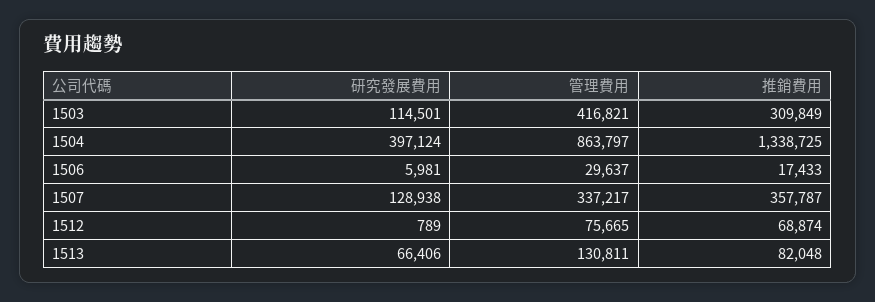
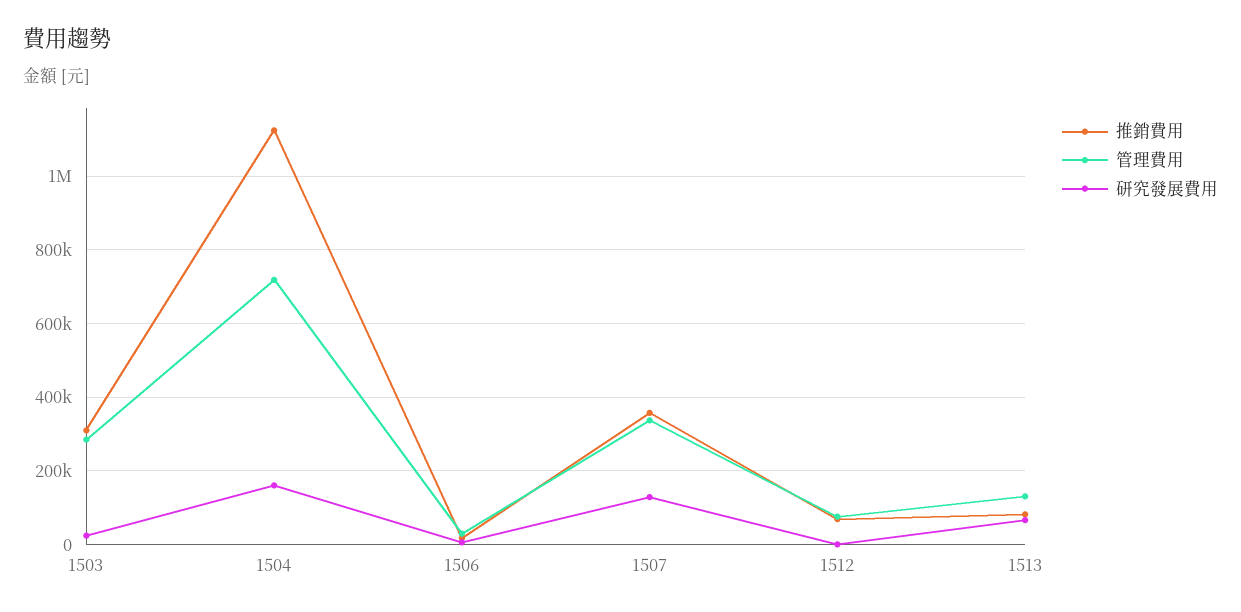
  {
    "研究發展費用": {
-     "1503": 114501,
+     "1503": 20000,
-     "1504": 397124,
+     "1504": 160000,
      "1506": 5981,
      "1507": 128938,
      "1512": 789,
      "1513": 66406
    },
    "管理費用": {
-     "1503": 416821,
+     "1503": 280000,
-     "1504": 863797,
+     "1504": 720000,
      "1506": 29637,
      "1507": 337217,
      "1512": 75665,
      "1513": 130811
    },
    "推銷費用": {
      "1503": 309849,
-     "1504": 1338725,
+     "1504": 1120000,
      "1506": 17433,
      "1507": 357787,
      "1512": 68874,
      "1513": 82048
    }
  }

